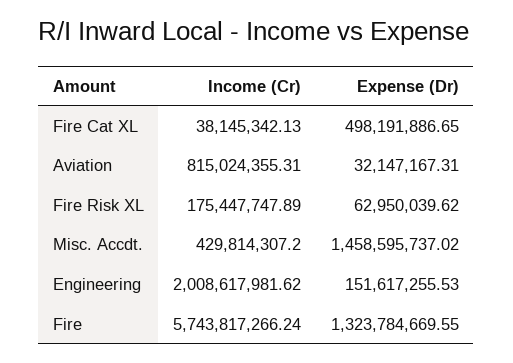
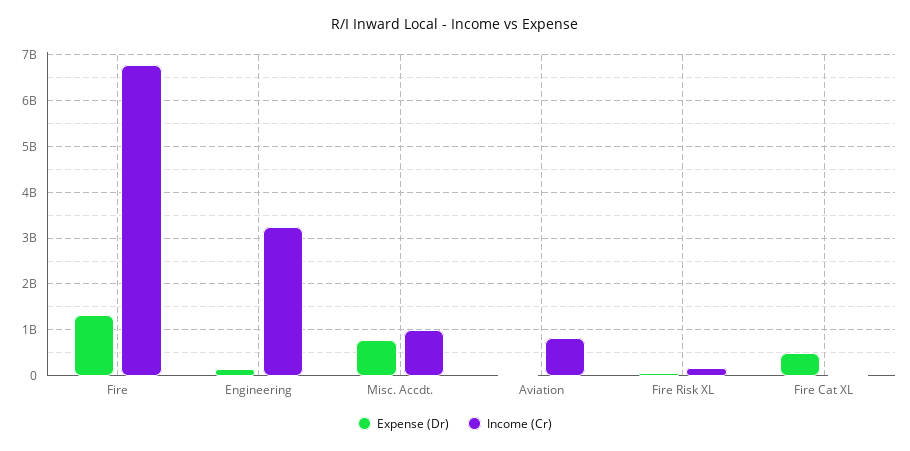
  {
    "Income (Cr)": {
      "Fire Cat XL": 38145342.13,
      "Aviation": 815024355.31,
      "Fire Risk XL": 175447747.89,
-     "Misc. Accdt.": 429814307.2,
+     "Misc. Accdt.": 1000000000,
-     "Engineering": 2008617981.62,
+     "Engineering": 3200000000,
-     "Fire": 5743817266.24
+     "Fire": 6800000000
    },
    "Expense (Dr)": {
      "Fire Cat XL": 498191886.65,
      "Aviation": 32147167.31,
      "Fire Risk XL": 62950039.62,
-     "Misc. Accdt.": 1458595737.02,
+     "Misc. Accdt.": 800000000,
      "Engineering": 151617255.53,
      "Fire": 1323784669.55
    }
  }

